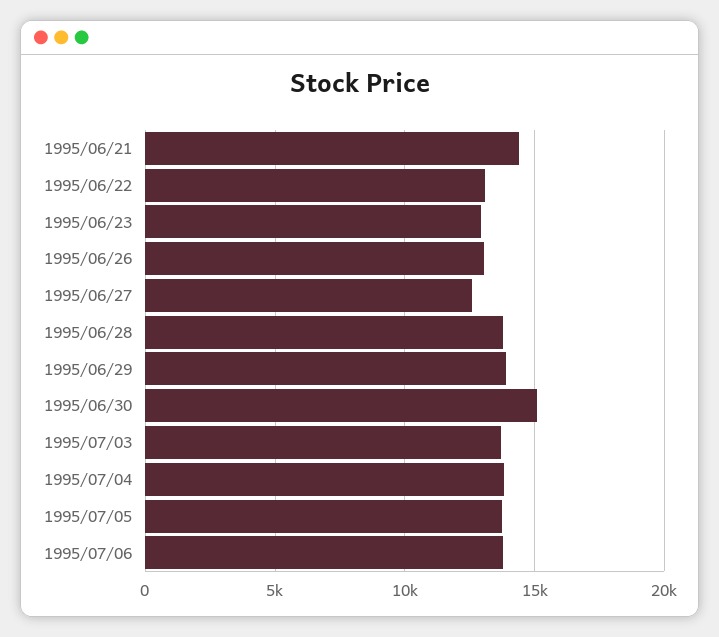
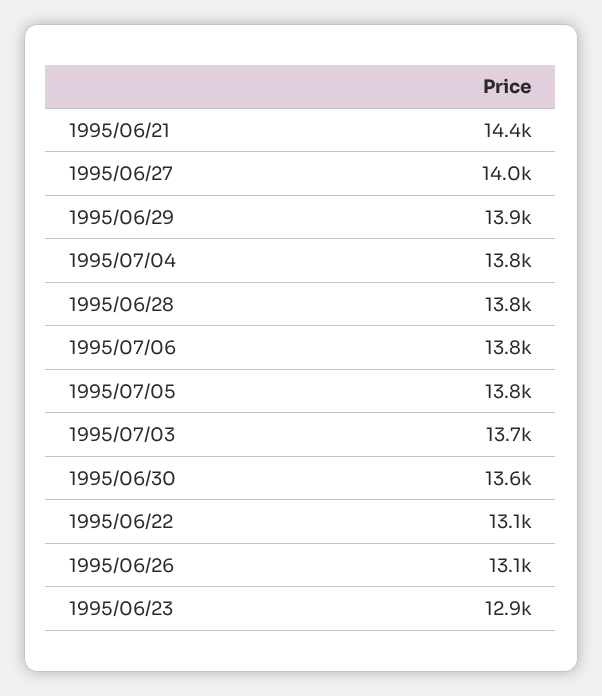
  {
    "1995/06/21": 14400,
    "1995/06/22": 13100,
    "1995/06/23": 12900,
    "1995/06/26": 13100,
-   "1995/06/27": 12500,
+   "1995/06/27": 14000,
    "1995/06/28": 13800,
    "1995/06/29": 13900,
-   "1995/06/30": 15000,
+   "1995/06/30": 13600,
    "1995/07/03": 13700,
    "1995/07/04": 13800,
    "1995/07/05": 13800,
    "1995/07/06": 13800
  }

